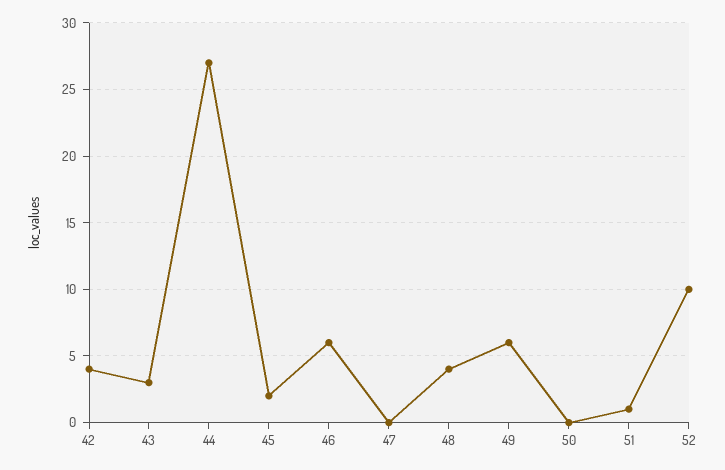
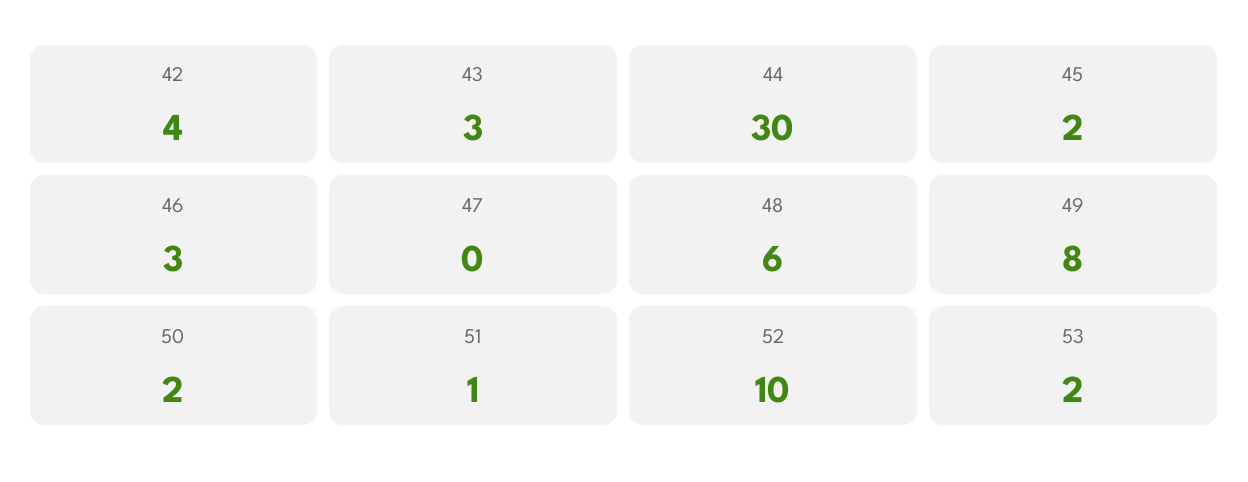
  {
    "42": 4,
    "43": 3,
-   "44": 27,
+   "44": 30,
    "45": 2,
-   "46": 6,
+   "46": 3,
    "47": 0,
-   "48": 4,
+   "48": 6,
-   "49": 6,
+   "49": 8,
-   "50": 0,
+   "50": 2,
    "51": 1,
-   "52": 10
+   "52": 10,
+   "53": 2
  }

